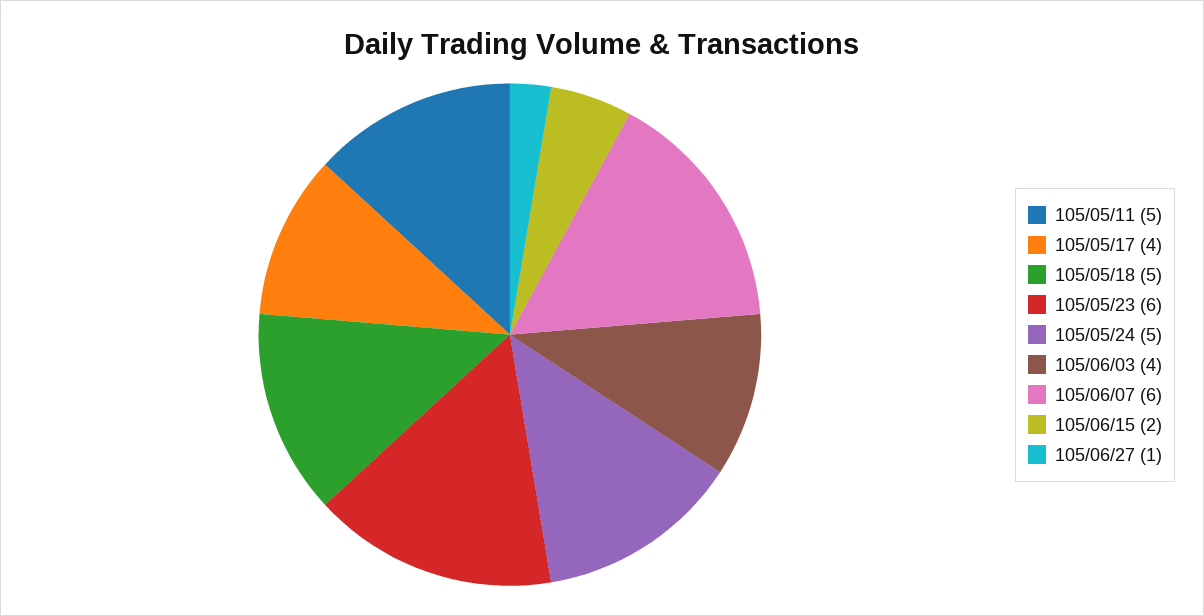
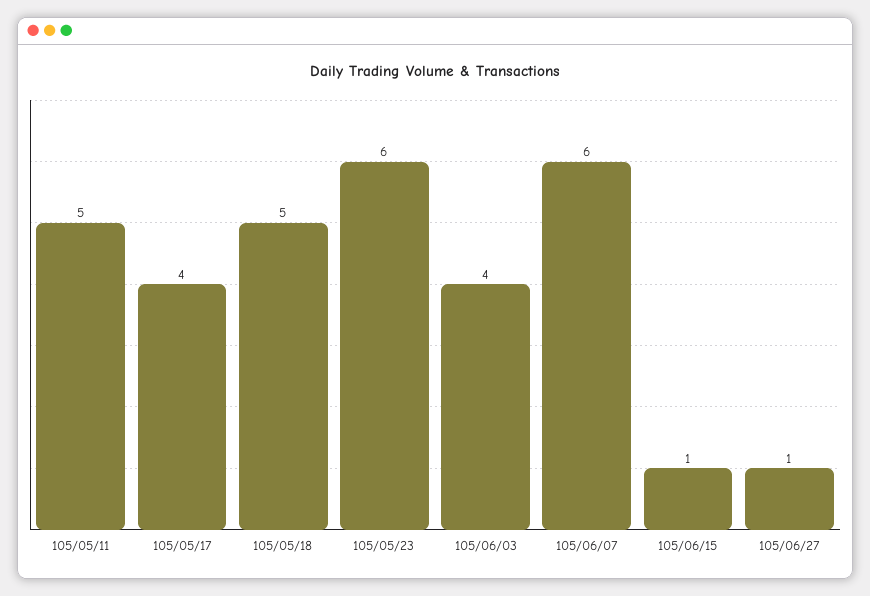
  {
    "105/05/11": 5,
    "105/05/17": 4,
    "105/05/18": 5,
    "105/05/23": 6,
-   "105/05/24": 5,
    "105/06/03": 4,
    "105/06/07": 6,
-   "105/06/15": 2,
+   "105/06/15": 1,
    "105/06/27": 1
  }

